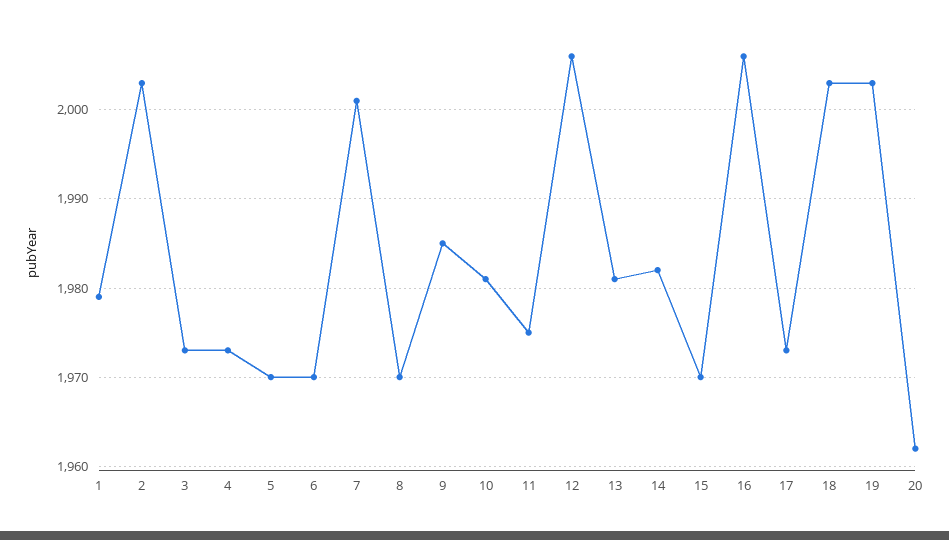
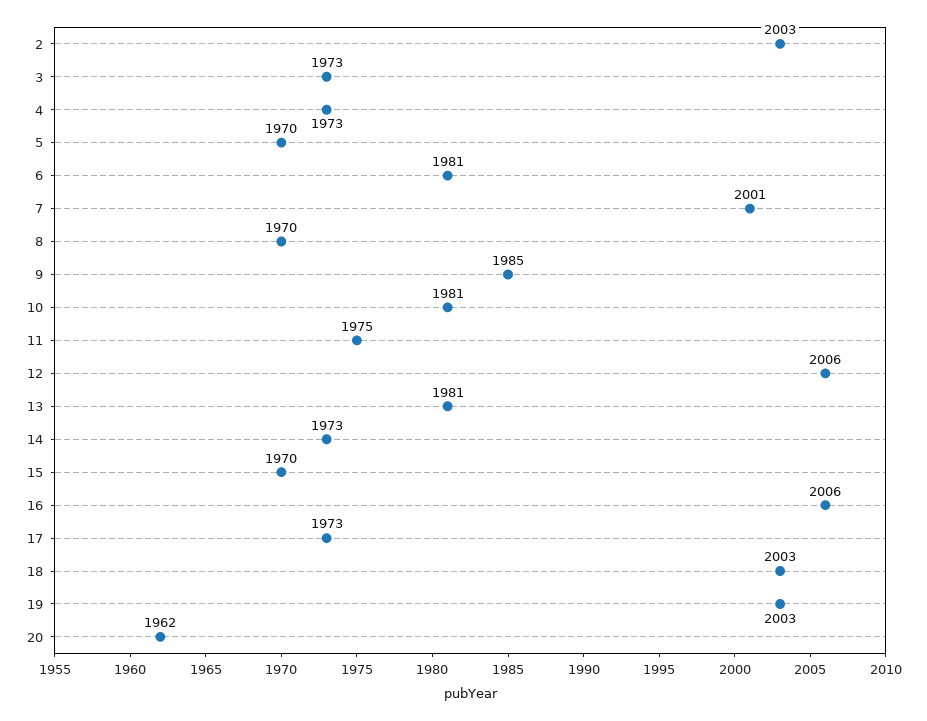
  {
-   "1": 1979,
    "2": 2003,
    "3": 1973,
    "4": 1973,
    "5": 1970,
-   "6": 1970,
+   "6": 1981,
    "7": 2001,
    "8": 1970,
    "9": 1985,
    "10": 1981,
    "11": 1975,
    "12": 2006,
    "13": 1981,
-   "14": 1982,
+   "14": 1973,
    "15": 1970,
    "16": 2006,
    "17": 1973,
    "18": 2003,
    "19": 2003,
    "20": 1962
  }

